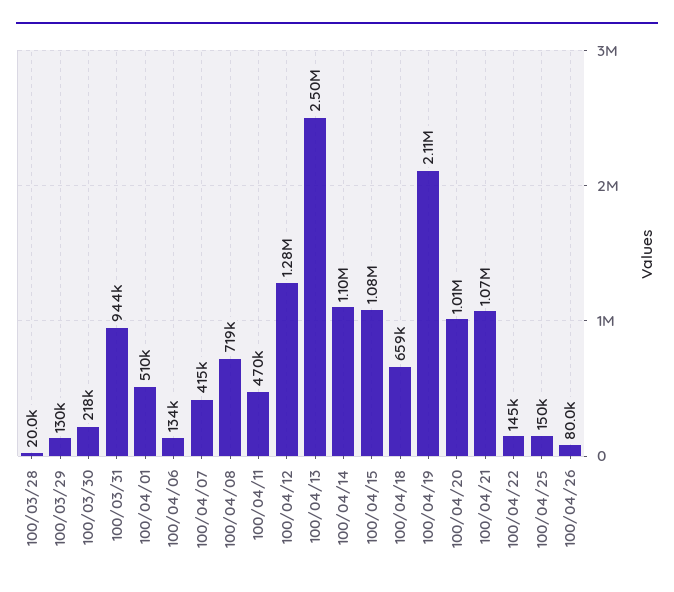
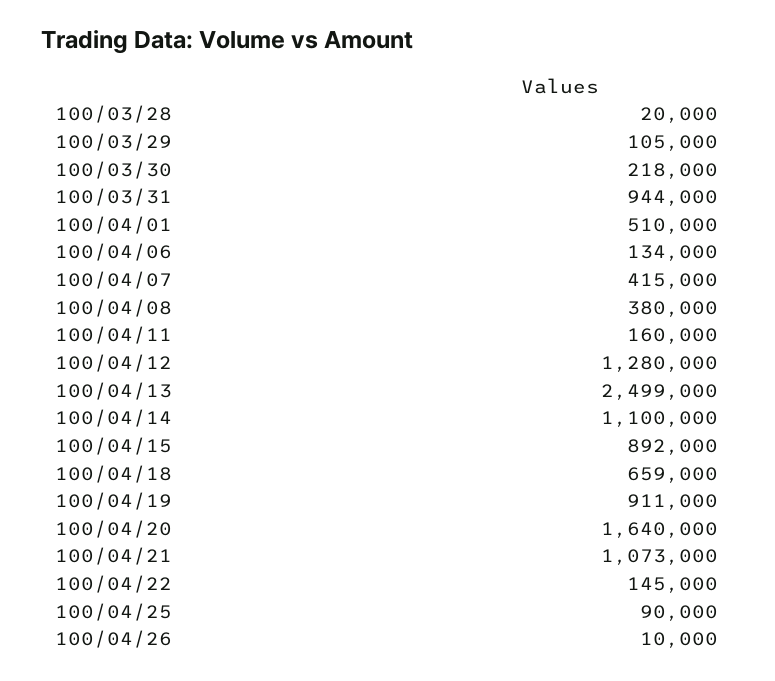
  {
    "100/03/28": 20000,
-   "100/03/29": 130000,
+   "100/03/29": 105000,
    "100/03/30": 218000,
    "100/03/31": 944000,
    "100/04/01": 510000,
    "100/04/06": 134000,
    "100/04/07": 415000,
-   "100/04/08": 719000,
+   "100/04/08": 380000,
-   "100/04/11": 470000,
+   "100/04/11": 160000,
    "100/04/12": 1280000,
    "100/04/13": 2499000,
    "100/04/14": 1100000,
-   "100/04/15": 1080000,
+   "100/04/15": 892000,
    "100/04/18": 659000,
-   "100/04/19": 2110000,
+   "100/04/19": 911000,
-   "100/04/20": 1010000,
+   "100/04/20": 1640000,
    "100/04/21": 1073000,
    "100/04/22": 145000,
-   "100/04/25": 150000,
+   "100/04/25": 90000,
-   "100/04/26": 80000
+   "100/04/26": 10000
  }

